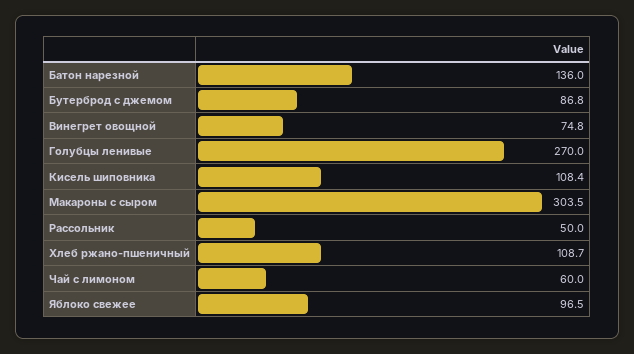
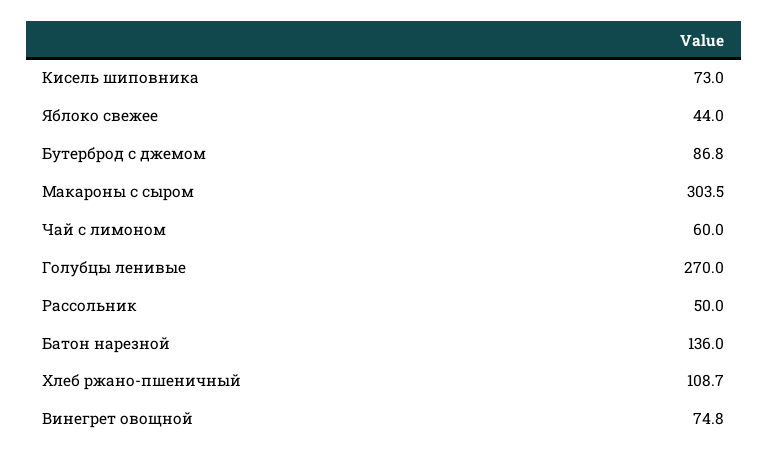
  {
    "Батон нарезной": 136,
    "Бутерброд с джемом": 86.8,
    "Винегрет овощной": 74.8,
    "Голубцы ленивые": 270,
-   "Кисель шиповника": 108.4,
+   "Кисель шиповника": 73,
    "Макароны с сыром": 303.5,
    "Рассольник": 50,
    "Хлеб ржано-пшеничный": 108.7,
    "Чай с лимоном": 60,
-   "Яблоко свежее": 96.5
+   "Яблоко свежее": 44
  }

